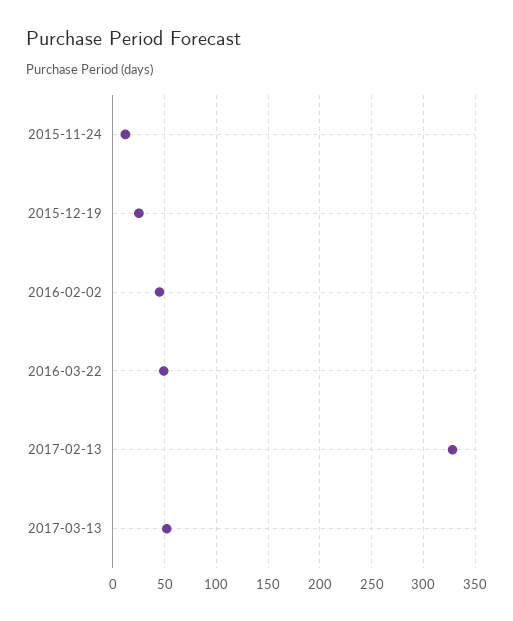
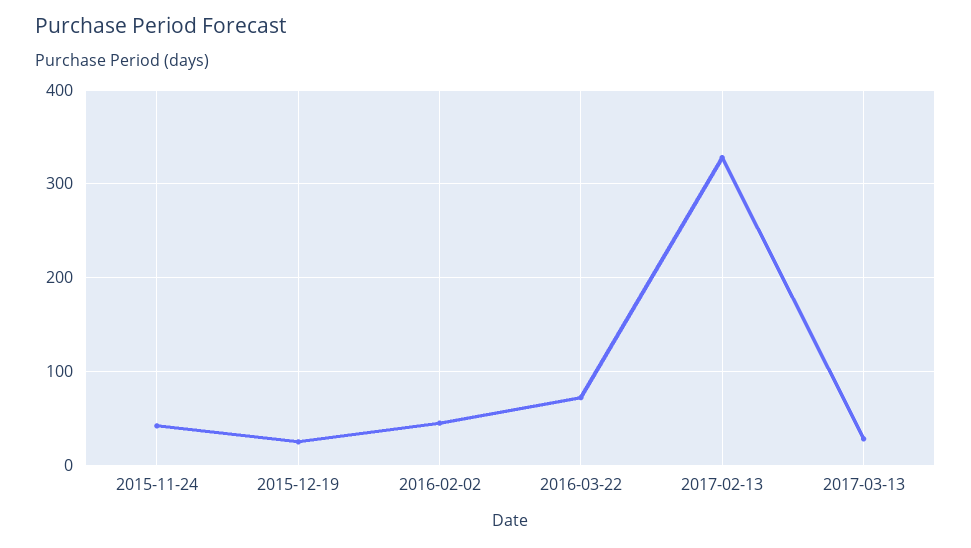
  {
-   "2015-11-24": 10,
+   "2015-11-24": 40,
    "2015-12-19": 30,
    "2016-02-02": 50,
-   "2016-03-22": 50,
+   "2016-03-22": 70,
    "2017-02-13": 330,
-   "2017-03-13": 50
+   "2017-03-13": 30
  }

